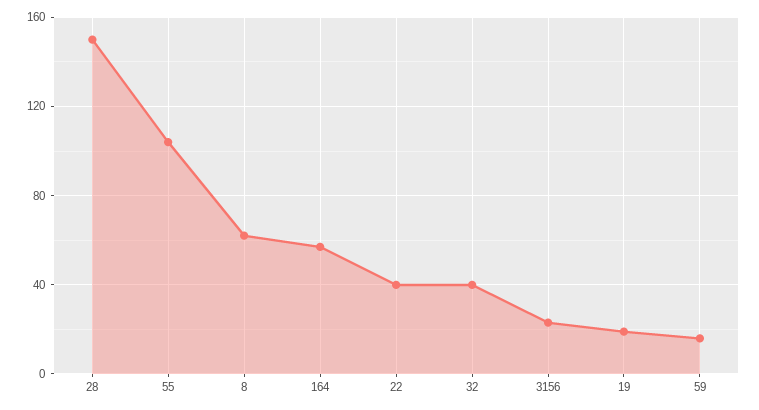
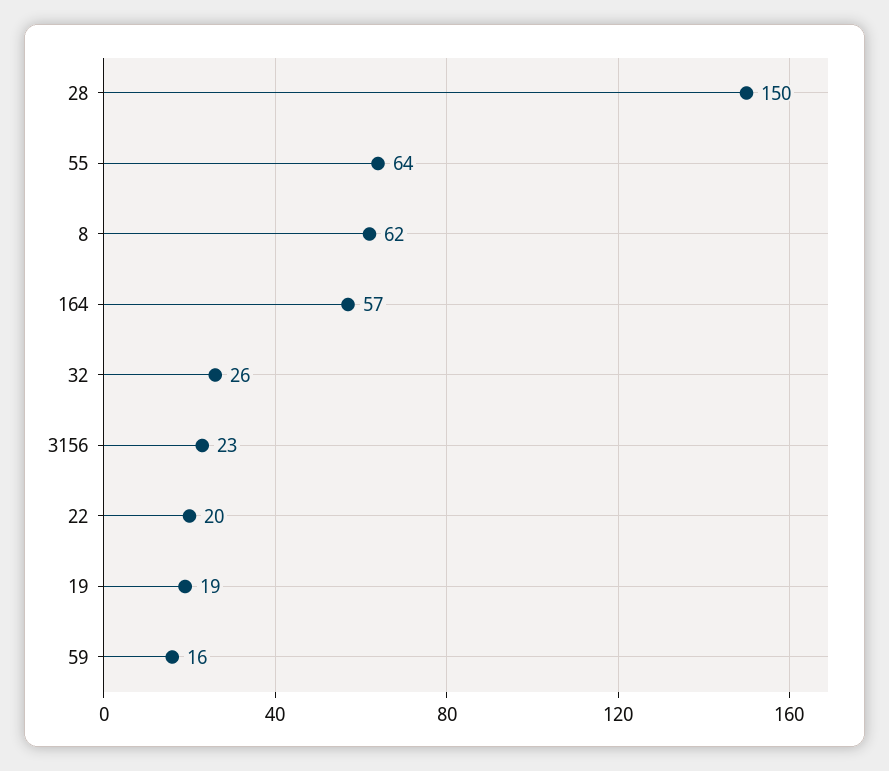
  {
    "28": 150,
-   "55": 105,
+   "55": 64,
    "8": 62,
    "164": 57,
-   "22": 40,
+   "22": 20,
-   "32": 40,
+   "32": 26,
    "3156": 23,
    "19": 19,
    "59": 16
  }

